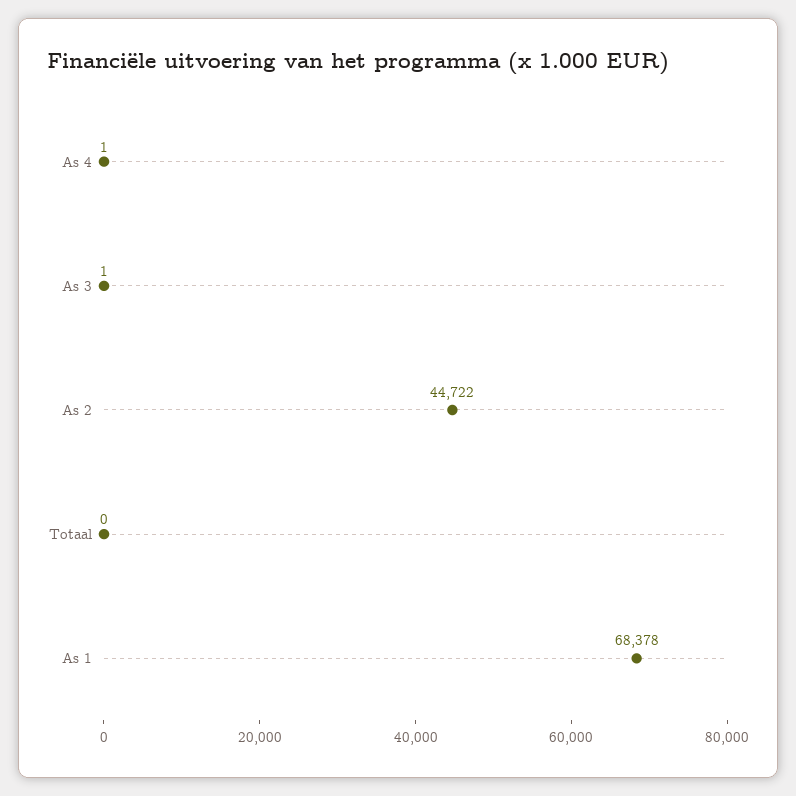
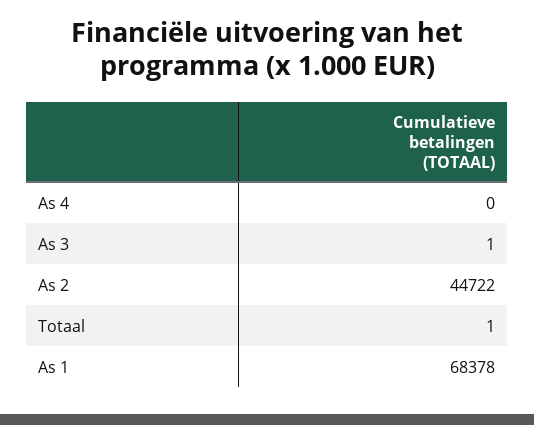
  {
-   "As 4": 1,
+   "As 4": 0,
    "As 3": 1,
    "As 2": 44722,
-   "Totaal": 0,
+   "Totaal": 1,
    "As 1": 68378
  }

